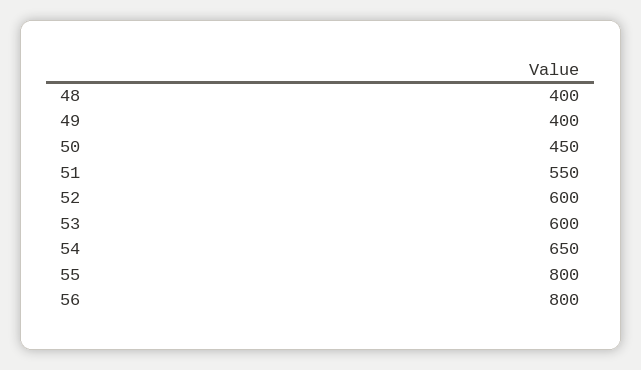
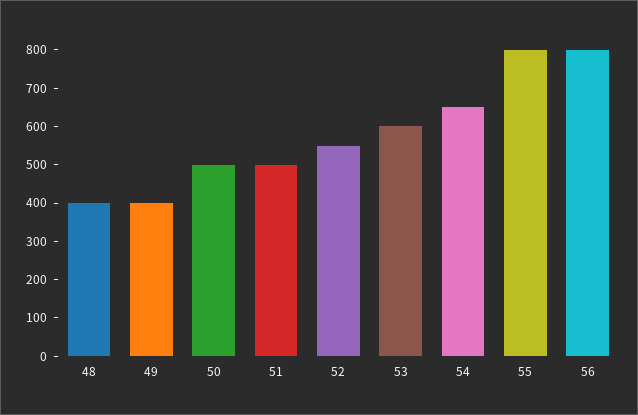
  {
    "48": 400,
    "49": 400,
-   "50": 450,
+   "50": 500,
-   "51": 550,
+   "51": 500,
-   "52": 600,
+   "52": 550,
    "53": 600,
    "54": 650,
    "55": 800,
    "56": 800
  }

